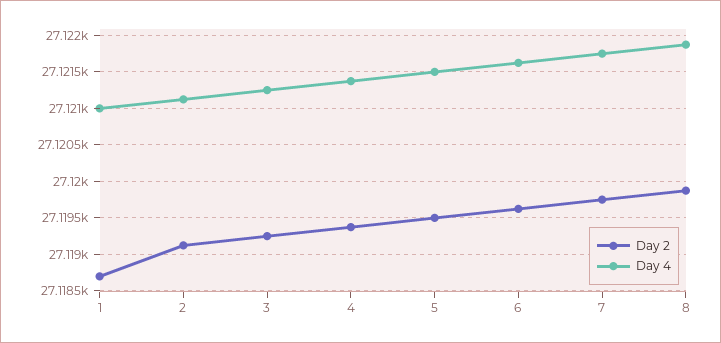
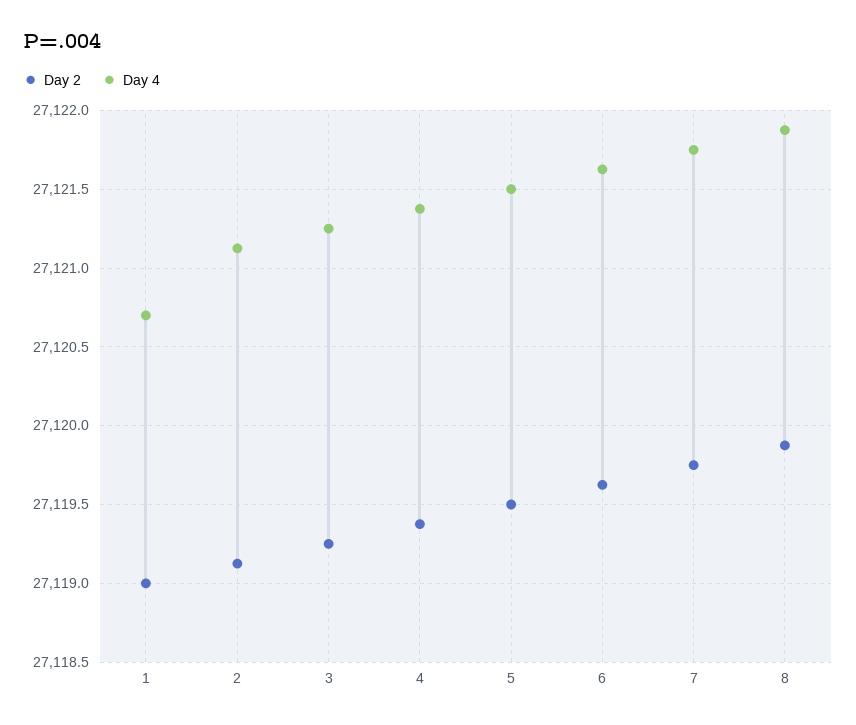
  {
    "Day 2": {
-     "1": 27118.7,
+     "1": 27119,
      "2": 27119.15,
      "3": 27119.25,
      "4": 27119.4,
      "5": 27119.5,
      "6": 27119.65,
      "7": 27119.75,
      "8": 27119.9
    },
    "Day 4": {
-     "1": 27121,
+     "1": 27120.7,
      "2": 27121.15,
      "3": 27121.25,
      "4": 27121.4,
      "5": 27121.5,
      "6": 27121.65,
      "7": 27121.75,
      "8": 27121.9
    }
  }

